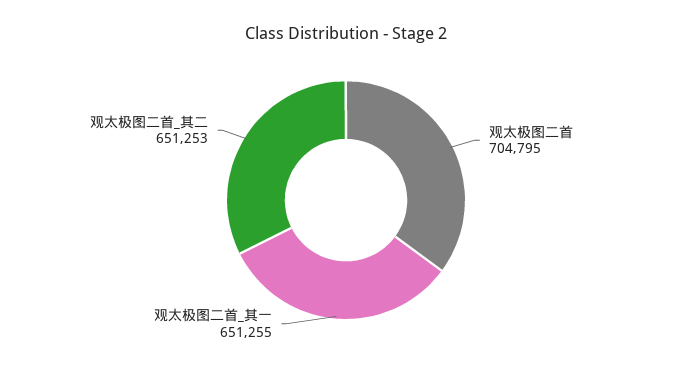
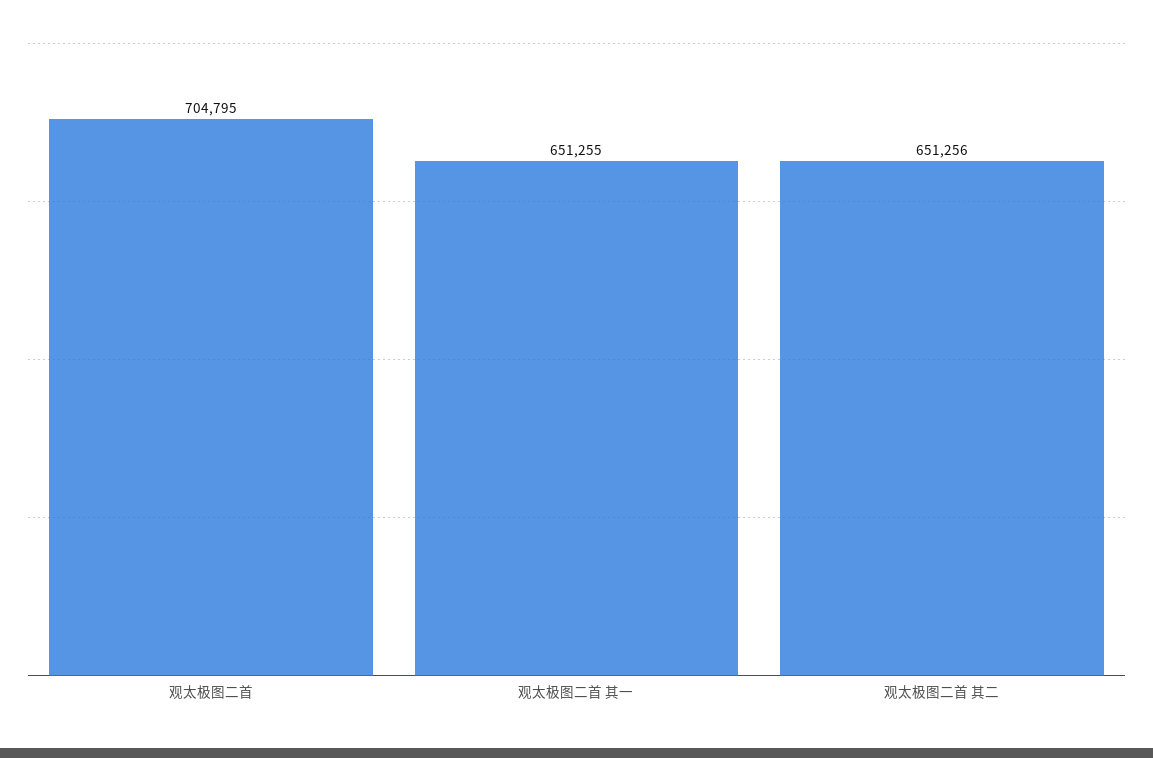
  {
    "观太极图二首": 704795,
    "观太极图二首_其一": 651255,
-   "观太极图二首_其二": 651253
+   "观太极图二首_其二": 651256
  }

